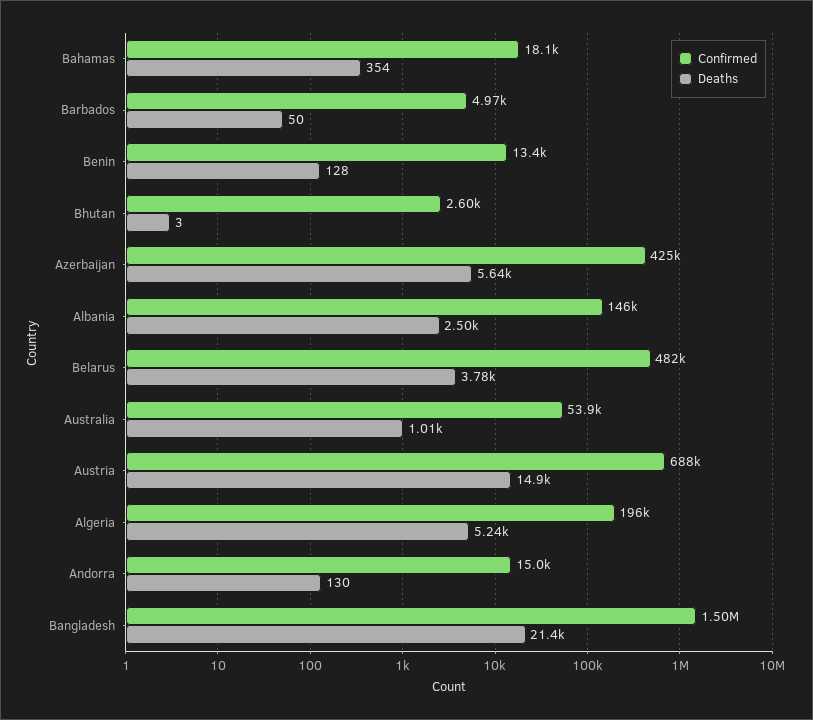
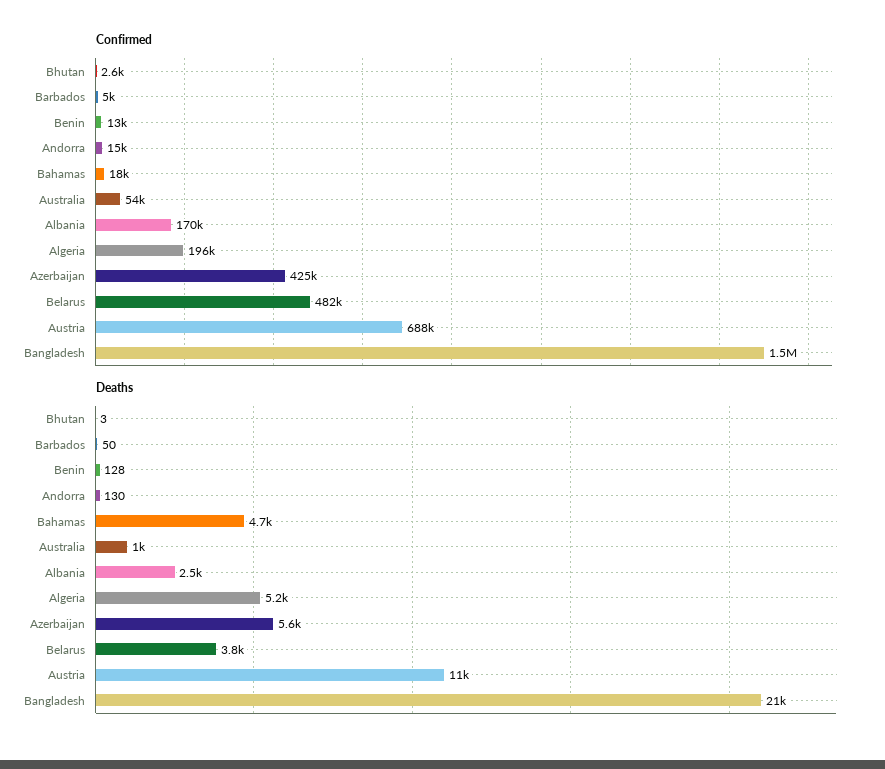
  {
    "Confirmed": {
      "Bahamas": 18100,
      "Barbados": 4970,
      "Benin": 13400,
      "Bhutan": 2600,
      "Azerbaijan": 425000,
-     "Albania": 146000,
+     "Albania": 170000,
      "Belarus": 482000,
      "Australia": 53900,
      "Austria": 688000,
      "Algeria": 196000,
      "Andorra": 15000,
      "Bangladesh": 1500000
    },
    "Deaths": {
-     "Bahamas": 354,
+     "Bahamas": 4700,
      "Barbados": 50,
      "Benin": 128,
      "Bhutan": 3,
      "Azerbaijan": 5640,
      "Albania": 2500,
      "Belarus": 3780,
      "Australia": 1010,
-     "Austria": 14900,
+     "Austria": 11000,
      "Algeria": 5240,
      "Andorra": 130,
      "Bangladesh": 21400
    }
  }

